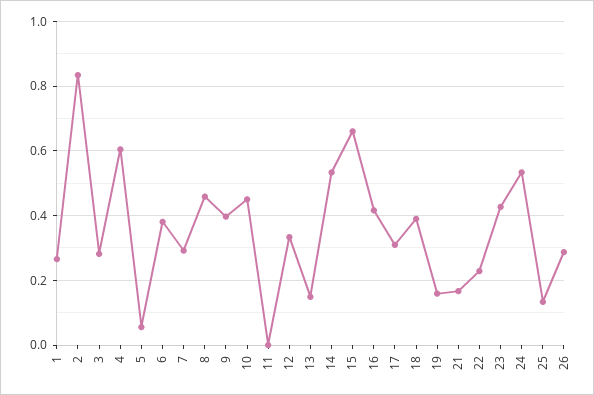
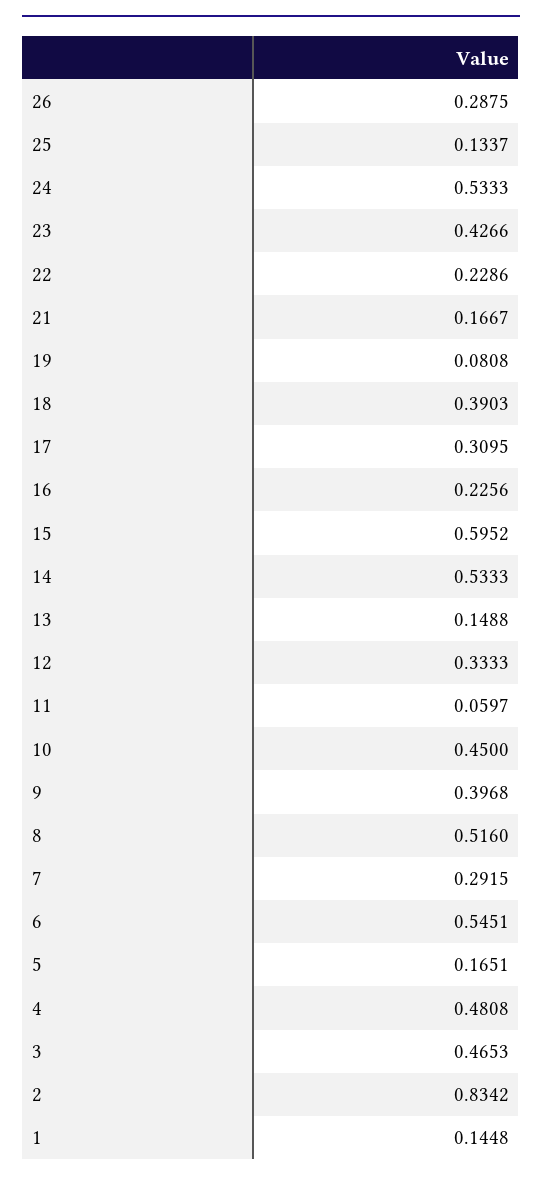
  {
-   "1": 0.26,
+   "1": 0.1448,
    "2": 0.8342,
-   "3": 0.28,
+   "3": 0.4653,
-   "4": 0.6,
+   "4": 0.4808,
-   "5": 0.06,
+   "5": 0.1651,
-   "6": 0.38,
+   "6": 0.5451,
    "7": 0.2915,
-   "8": 0.46,
+   "8": 0.516,
    "9": 0.3968,
    "10": 0.45,
-   "11": 0,
+   "11": 0.0597,
    "12": 0.3333,
    "13": 0.1488,
    "14": 0.5333,
-   "15": 0.66,
+   "15": 0.5952,
-   "16": 0.42,
+   "16": 0.2256,
    "17": 0.3095,
    "18": 0.3903,
-   "19": 0.16,
+   "19": 0.0808,
    "21": 0.1667,
    "22": 0.2286,
    "23": 0.4266,
    "24": 0.5333,
    "25": 0.1337,
    "26": 0.2875
  }

